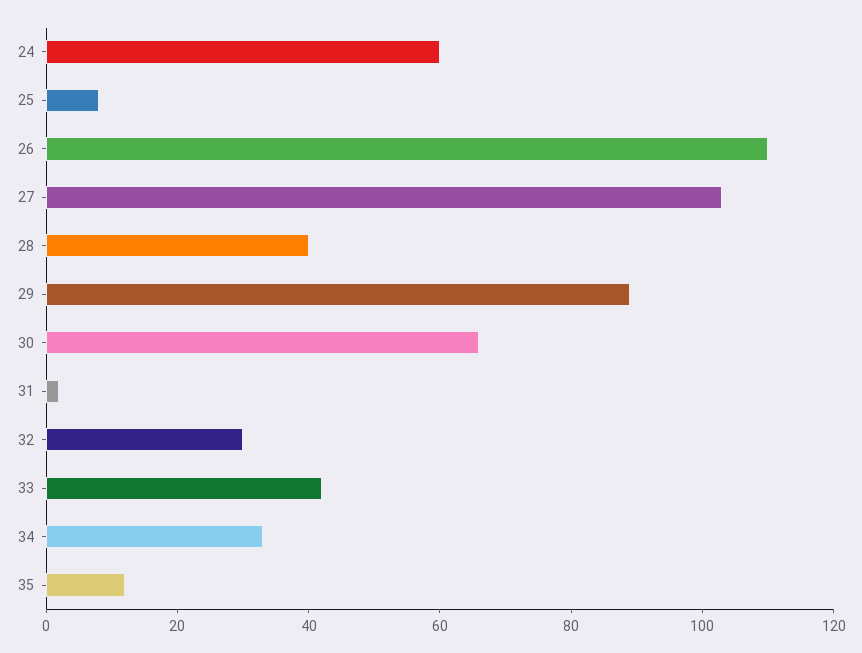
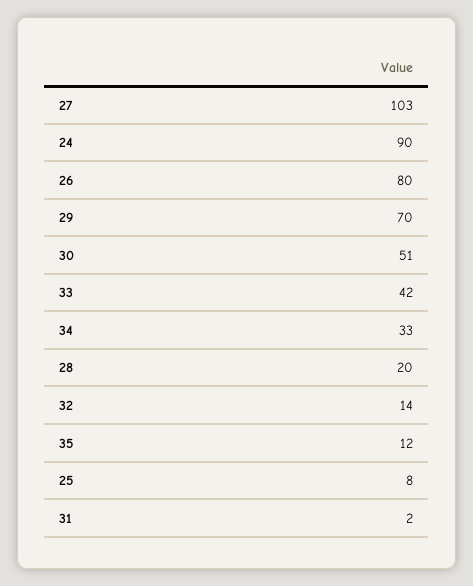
  {
-   "24": 60,
+   "24": 90,
    "25": 8,
-   "26": 110,
+   "26": 80,
    "27": 103,
-   "28": 40,
+   "28": 20,
-   "29": 90,
+   "29": 70,
-   "30": 65,
+   "30": 51,
    "31": 2,
-   "32": 30,
+   "32": 14,
    "33": 42,
    "34": 33,
    "35": 12
  }

